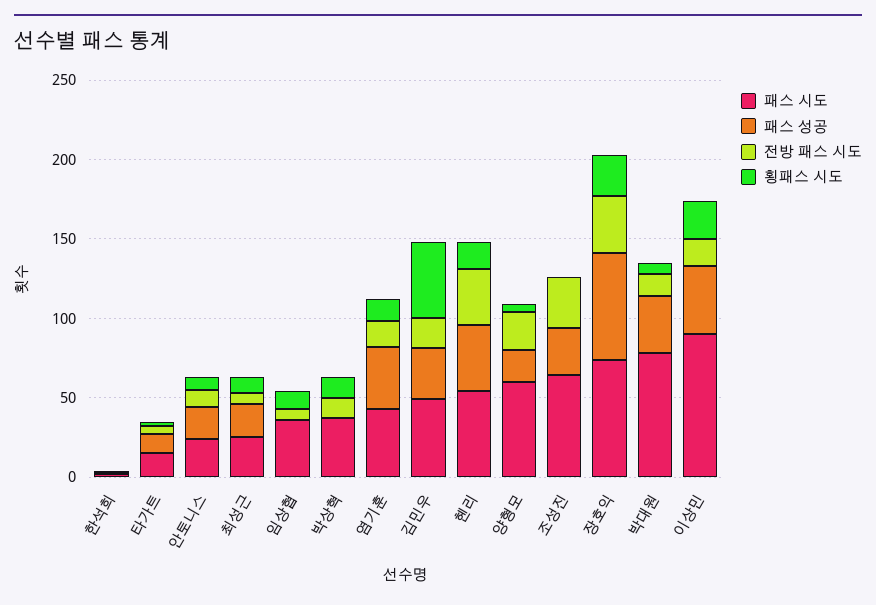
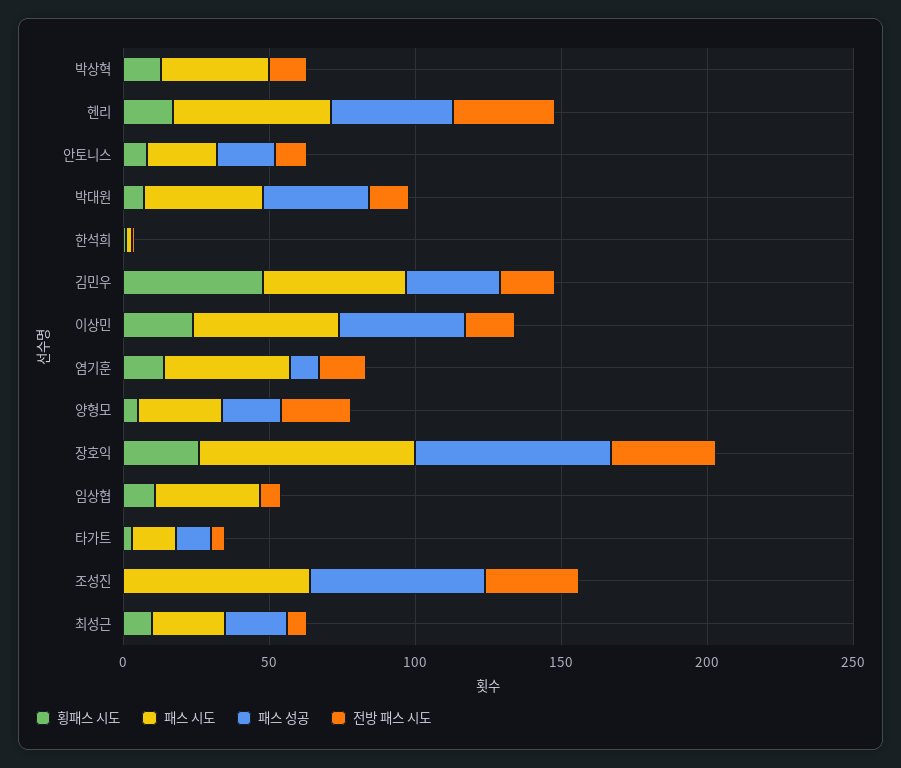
  {
    "패스 시도": {
      "한석희": 0,
      "타가트": 20,
      "안토니스": 20,
      "최성근": 30,
      "임상협": 40,
      "박상혁": 40,
      "염기훈": 40,
      "김민우": 50,
      "헨리": 50,
-     "양형모": 60,
+     "양형모": 30,
      "조성진": 60,
      "장호익": 70,
-     "박대원": 80,
+     "박대원": 40,
-     "이상민": 90
+     "이상민": 50
    },
    "패스 성공": {
      "한석희": 0,
      "타가트": 10,
      "안토니스": 20,
      "최성근": 20,
      "임상협": 0,
      "박상혁": 0,
-     "염기훈": 40,
+     "염기훈": 10,
      "김민우": 30,
      "헨리": 40,
      "양형모": 20,
-     "조성진": 30,
+     "조성진": 60,
      "장호익": 70,
      "박대원": 40,
      "이상민": 40
    },
    "전방 패스 시도": {
      "한석희": 0,
      "타가트": 10,
      "안토니스": 10,
      "최성근": 10,
      "임상협": 10,
      "박상혁": 10,
      "염기훈": 20,
      "김민우": 20,
      "헨리": 40,
      "양형모": 20,
      "조성진": 30,
      "장호익": 40,
      "박대원": 10,
      "이상민": 20
    },
    "횡패스 시도": {
      "한석희": 0,
      "타가트": 0,
      "안토니스": 10,
      "최성근": 10,
      "임상협": 10,
      "박상혁": 10,
      "염기훈": 10,
      "김민우": 50,
      "헨리": 20,
      "양형모": 10,
      "조성진": 0,
      "장호익": 30,
      "박대원": 10,
      "이상민": 20
    }
  }

